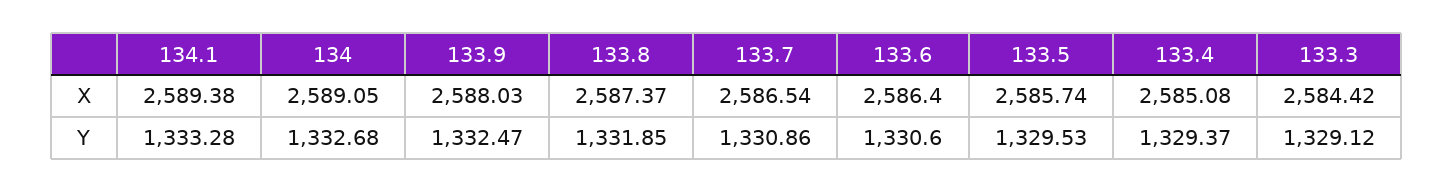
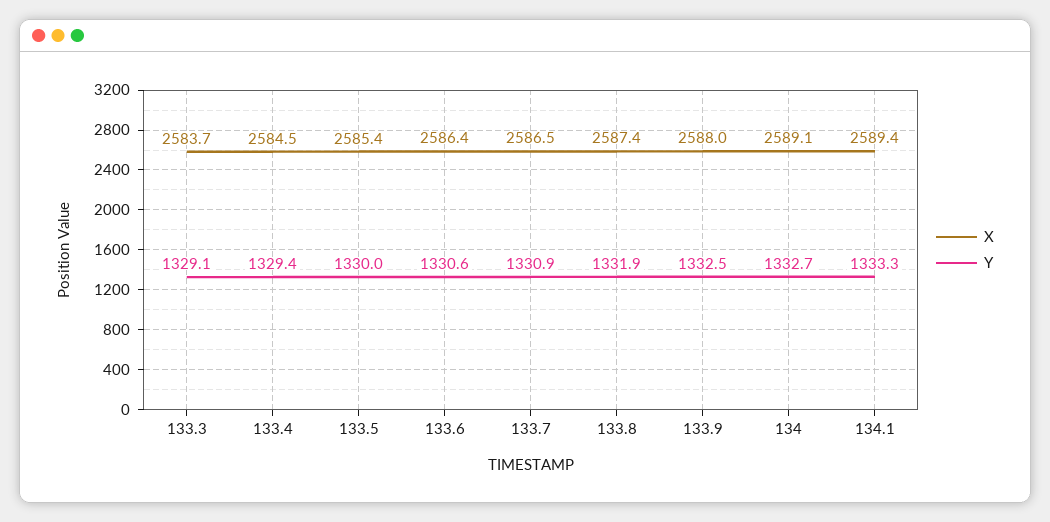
  {
    "X": {
      "134.1": 2589.38,
      "134": 2589.05,
      "133.9": 2588.03,
      "133.8": 2587.37,
      "133.7": 2586.54,
      "133.6": 2586.4,
-     "133.5": 2585.74,
+     "133.5": 2585.4,
-     "133.4": 2585.08,
+     "133.4": 2584.5,
-     "133.3": 2584.42
+     "133.3": 2583.7
    },
    "Y": {
      "134.1": 1333.28,
      "134": 1332.68,
      "133.9": 1332.47,
      "133.8": 1331.85,
      "133.7": 1330.86,
      "133.6": 1330.6,
-     "133.5": 1329.53,
+     "133.5": 1330,
      "133.4": 1329.37,
      "133.3": 1329.12
    }
  }

